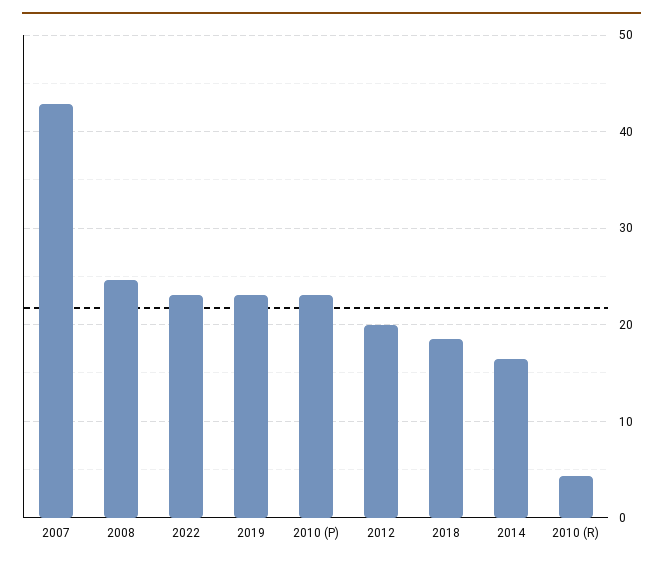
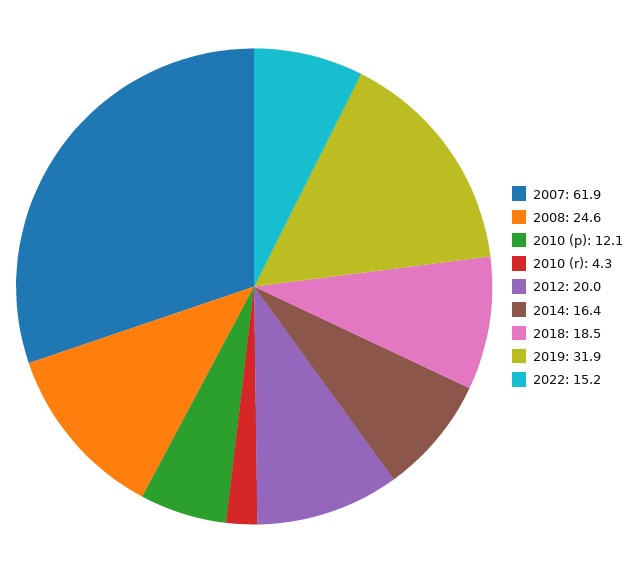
  {
-   "2007": 43,
+   "2007": 61.9,
    "2008": 24.6,
-   "2022": 23,
+   "2022": 15.2,
-   "2019": 23,
+   "2019": 31.9,
-   "2010 (P)": 23,
+   "2010 (P)": 12.1,
    "2012": 20,
    "2018": 18.5,
    "2014": 16.4,
    "2010 (R)": 4.3
  }

